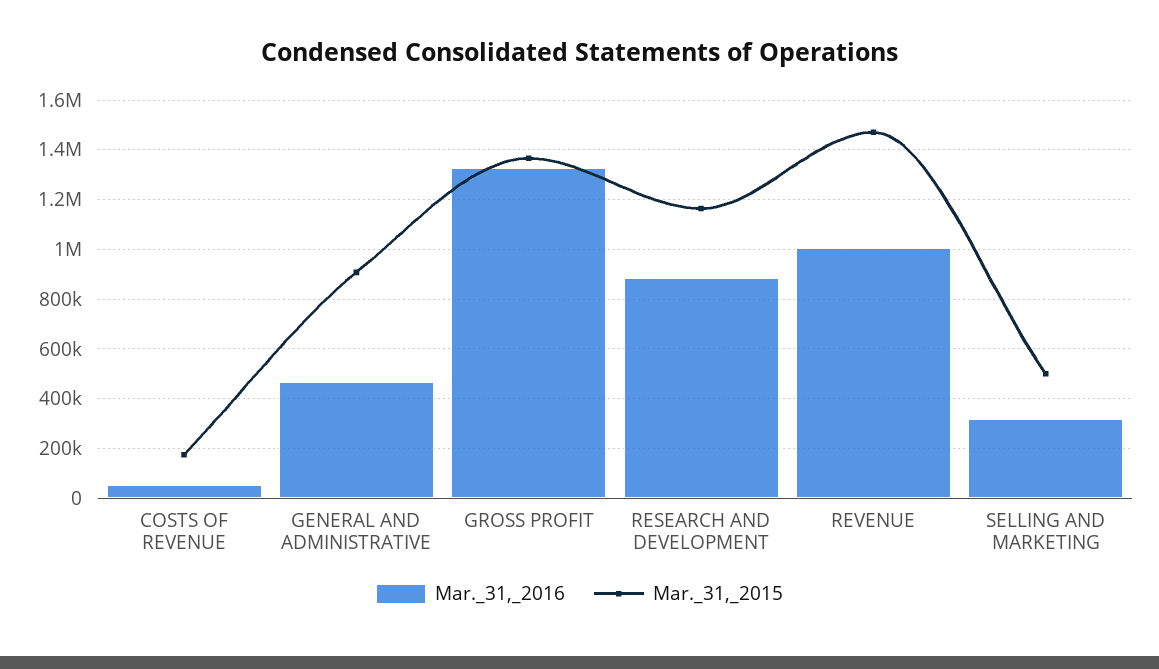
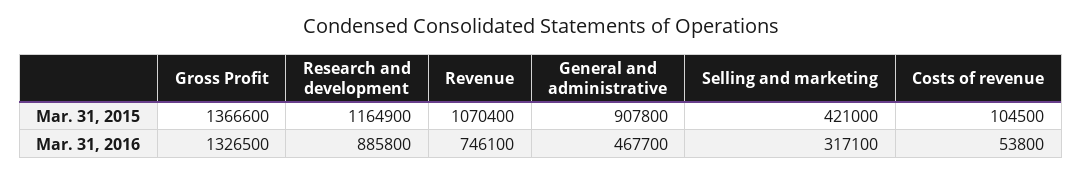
  {
    "Mar._31,_2016": {
      "COSTS OF REVENUE": 53800,
      "GENERAL AND ADMINISTRATIVE": 467700,
      "GROSS PROFIT": 1326500,
      "RESEARCH AND DEVELOPMENT": 885800,
-     "REVENUE": 1000000,
+     "REVENUE": 746100,
      "SELLING AND MARKETING": 317100
    },
    "Mar._31,_2015": {
-     "COSTS OF REVENUE": 175000,
+     "COSTS OF REVENUE": 104500,
      "GENERAL AND ADMINISTRATIVE": 907800,
      "GROSS PROFIT": 1366600,
      "RESEARCH AND DEVELOPMENT": 1164900,
-     "REVENUE": 1475000,
+     "REVENUE": 1070400,
-     "SELLING AND MARKETING": 500000
+     "SELLING AND MARKETING": 421000
    }
  }

